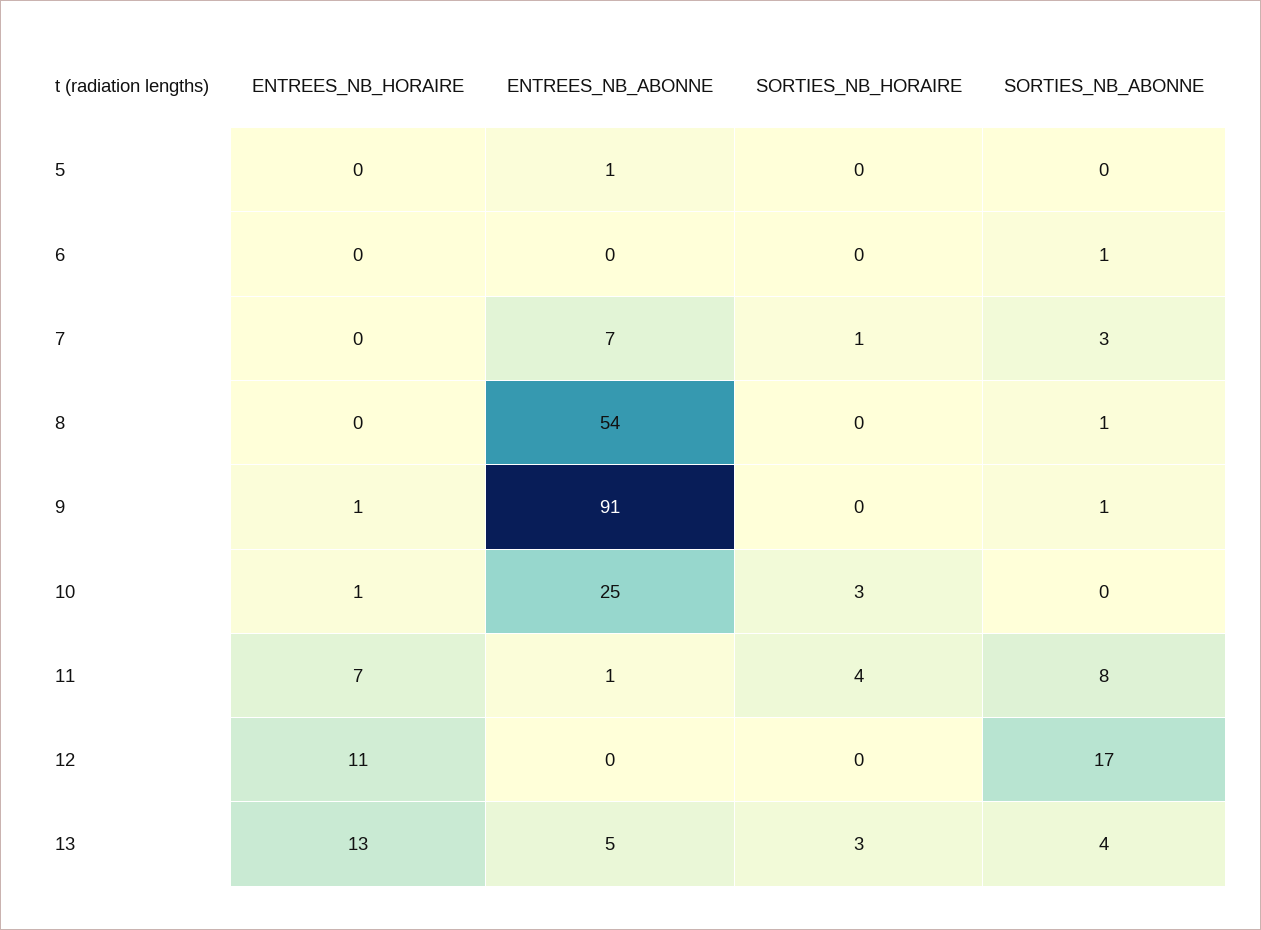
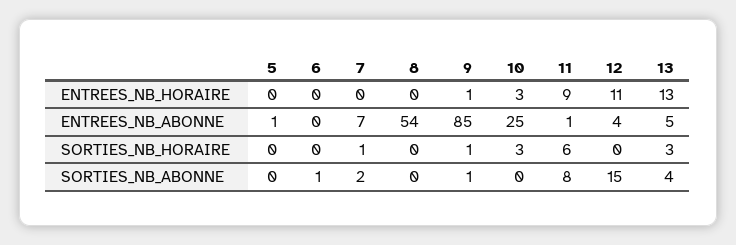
  {
    "ENTREES_NB_HORAIRE": {
      "5": 0,
      "6": 0,
      "7": 0,
      "8": 0,
      "9": 1,
-     "10": 1,
+     "10": 3,
-     "11": 7,
+     "11": 9,
      "12": 11,
      "13": 13
    },
    "ENTREES_NB_ABONNE": {
      "5": 1,
      "6": 0,
      "7": 7,
      "8": 54,
-     "9": 91,
+     "9": 85,
      "10": 25,
      "11": 1,
-     "12": 0,
+     "12": 4,
      "13": 5
    },
    "SORTIES_NB_HORAIRE": {
      "5": 0,
      "6": 0,
      "7": 1,
      "8": 0,
-     "9": 0,
+     "9": 1,
      "10": 3,
-     "11": 4,
+     "11": 6,
      "12": 0,
      "13": 3
    },
    "SORTIES_NB_ABONNE": {
      "5": 0,
      "6": 1,
-     "7": 3,
+     "7": 2,
-     "8": 1,
+     "8": 0,
      "9": 1,
      "10": 0,
      "11": 8,
-     "12": 17,
+     "12": 15,
      "13": 4
    }
  }

